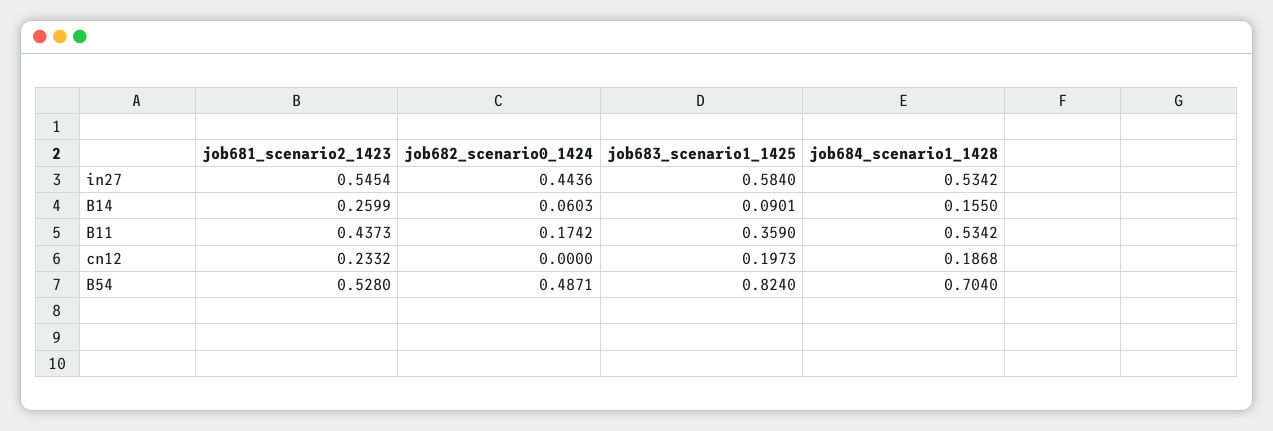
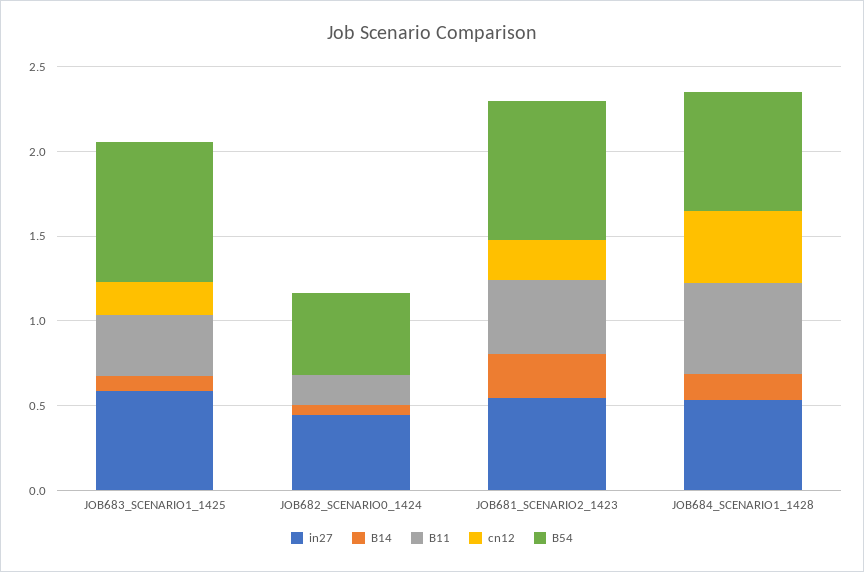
  {
    "in27": {
      "job681_scenario2_1423": 0.5454,
      "job682_scenario0_1424": 0.4436,
      "job683_scenario1_1425": 0.584,
      "job684_scenario1_1428": 0.5342
    },
    "B14": {
      "job681_scenario2_1423": 0.2599,
      "job682_scenario0_1424": 0.0603,
      "job683_scenario1_1425": 0.0901,
      "job684_scenario1_1428": 0.155
    },
    "B11": {
      "job681_scenario2_1423": 0.4373,
      "job682_scenario0_1424": 0.1742,
      "job683_scenario1_1425": 0.359,
      "job684_scenario1_1428": 0.5342
    },
    "cn12": {
      "job681_scenario2_1423": 0.2332,
      "job682_scenario0_1424": 0,
      "job683_scenario1_1425": 0.1973,
-     "job684_scenario1_1428": 0.1868
+     "job684_scenario1_1428": 0.4
    },
    "B54": {
-     "job681_scenario2_1423": 0.528,
+     "job681_scenario2_1423": 0.8,
      "job682_scenario0_1424": 0.4871,
      "job683_scenario1_1425": 0.824,
      "job684_scenario1_1428": 0.704
    }
  }

